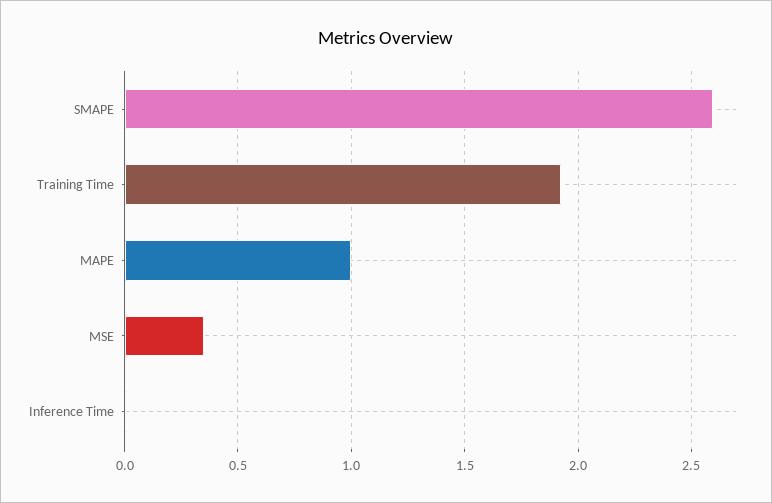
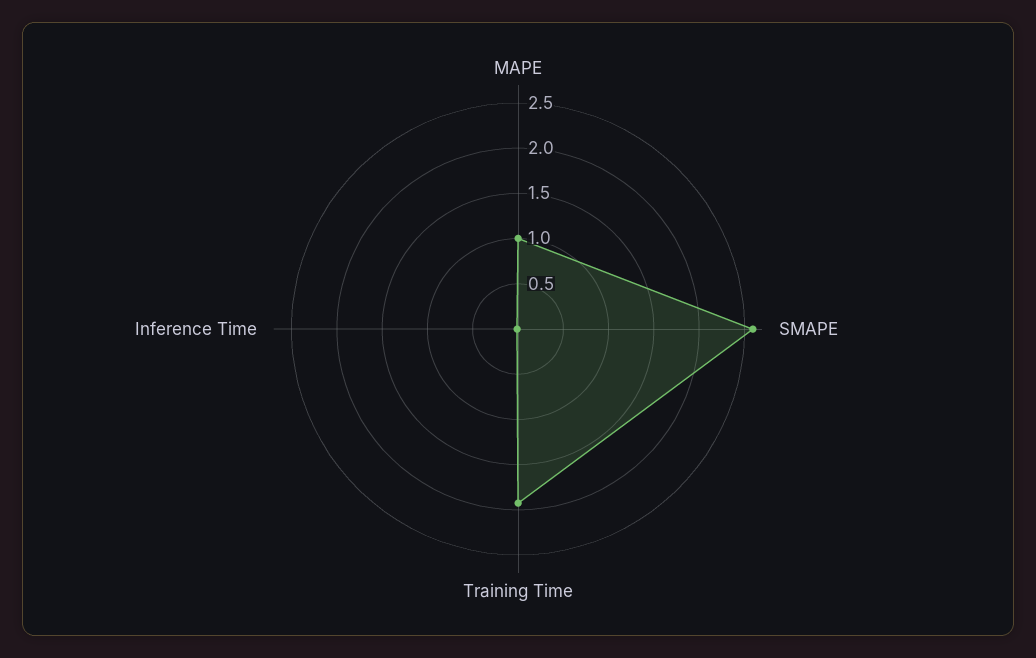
  {
    "SMAPE": 2.6,
    "Training Time": 1.95,
    "MAPE": 1,
-   "MSE": 0.35,
    "Inference Time": 0
  }

